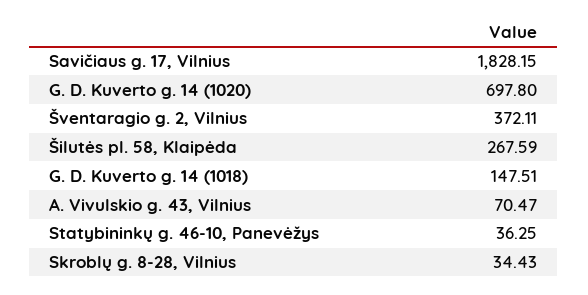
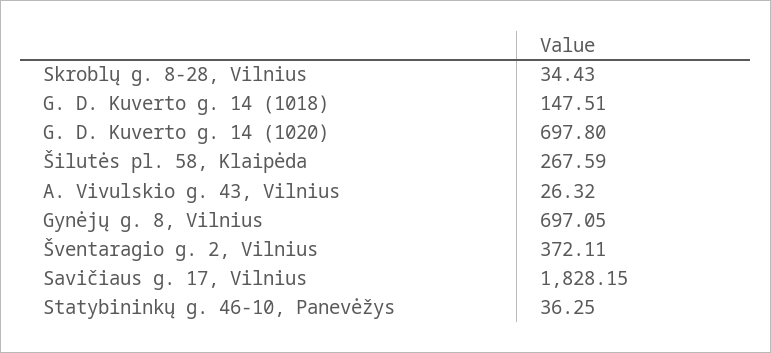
  {
    "Savičiaus g. 17, Vilnius": 1828.15,
    "G. D. Kuverto g. 14 (1020)": 697.8,
    "Šventaragio g. 2, Vilnius": 372.11,
    "Šilutės pl. 58, Klaipėda": 267.59,
    "G. D. Kuverto g. 14 (1018)": 147.51,
-   "A. Vivulskio g. 43, Vilnius": 70.47,
+   "A. Vivulskio g. 43, Vilnius": 26.32,
    "Statybininkų g. 46-10, Panevėžys": 36.25,
-   "Skroblų g. 8-28, Vilnius": 34.43
+   "Skroblų g. 8-28, Vilnius": 34.43,
+   "Gynėjų g. 8, Vilnius": 697.05
  }

